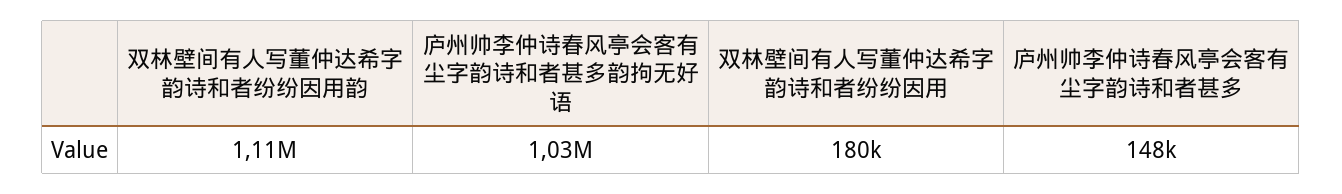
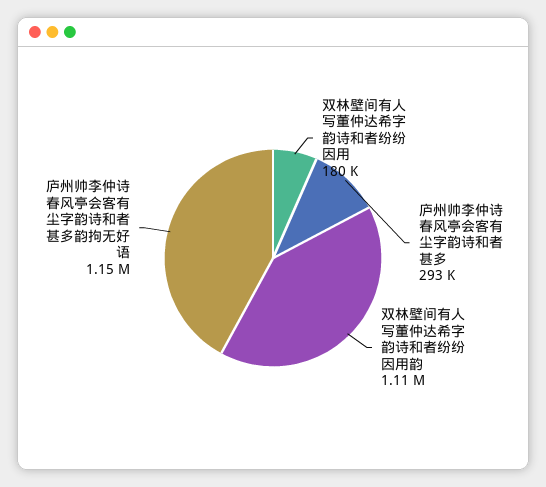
  {
    "双林壁间有人写董仲达希字韵诗和者纷纷因用韵": 1110000,
-   "庐州帅李仲诗春风亭会客有尘字韵诗和者甚多韵拘无好语": 1030000,
+   "庐州帅李仲诗春风亭会客有尘字韵诗和者甚多韵拘无好语": 1150000,
    "双林壁间有人写董仲达希字韵诗和者纷纷因用": 180000,
-   "庐州帅李仲诗春风亭会客有尘字韵诗和者甚多": 148000
+   "庐州帅李仲诗春风亭会客有尘字韵诗和者甚多": 293000
  }

